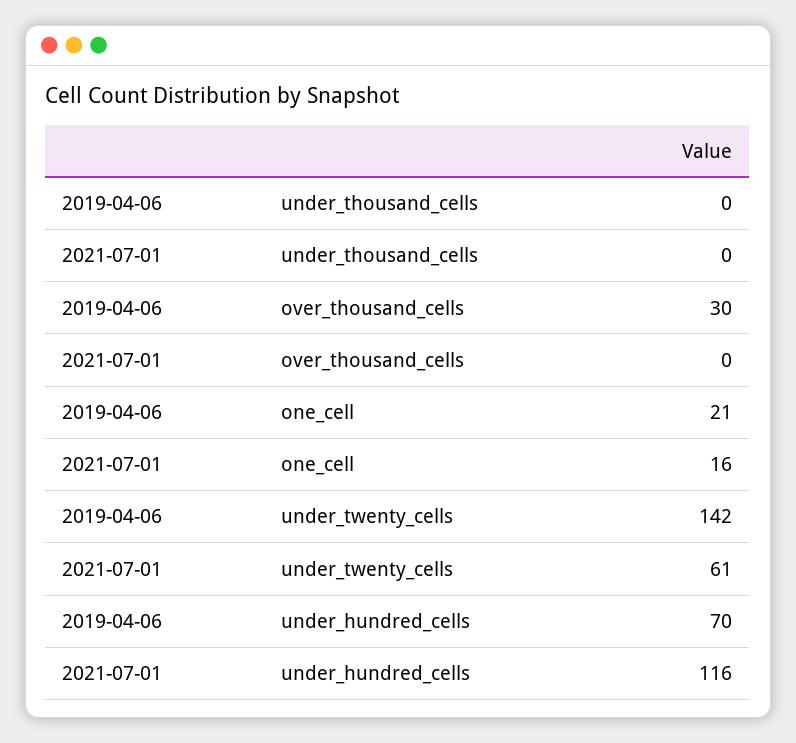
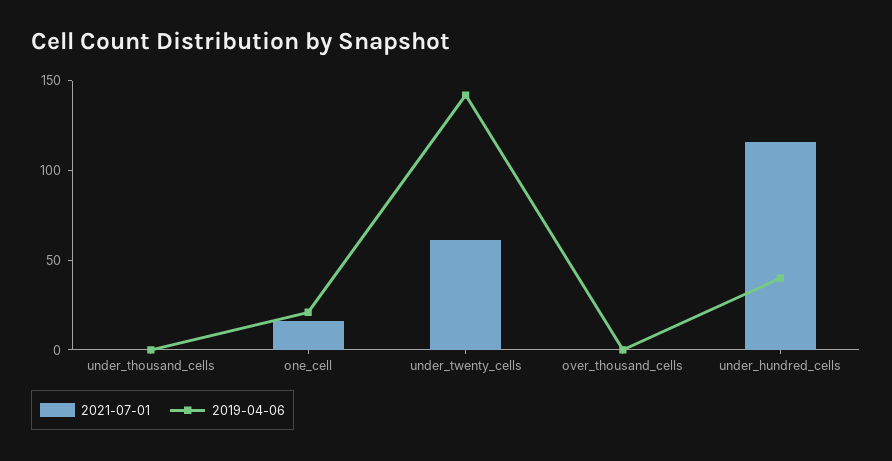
  {
    "2019-04-06": {
      "under_thousand_cells": 0,
-     "over_thousand_cells": 30,
+     "over_thousand_cells": 0,
      "one_cell": 21,
      "under_twenty_cells": 142,
-     "under_hundred_cells": 70
+     "under_hundred_cells": 40
    },
    "2021-07-01": {
      "under_thousand_cells": 0,
      "over_thousand_cells": 0,
      "one_cell": 16,
      "under_twenty_cells": 61,
      "under_hundred_cells": 116
    }
  }

